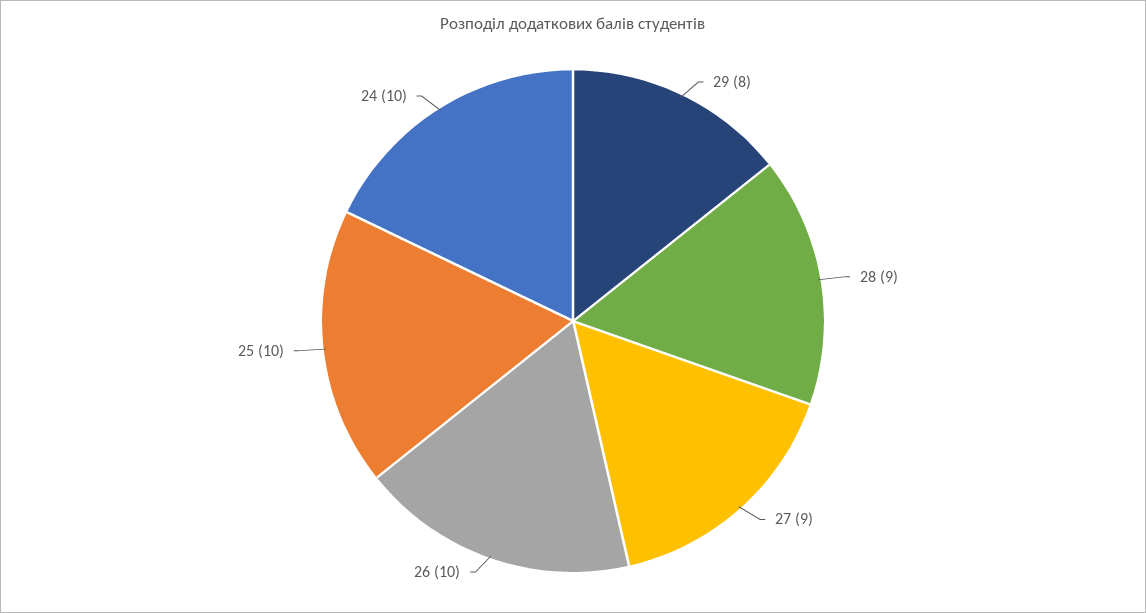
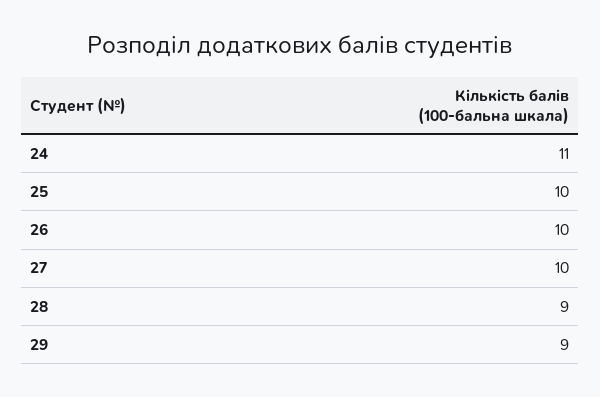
  {
-   "29": 8,
+   "29": 9,
    "28": 9,
-   "27": 9,
+   "27": 10,
    "26": 10,
    "25": 10,
-   "24": 10
+   "24": 11
  }

